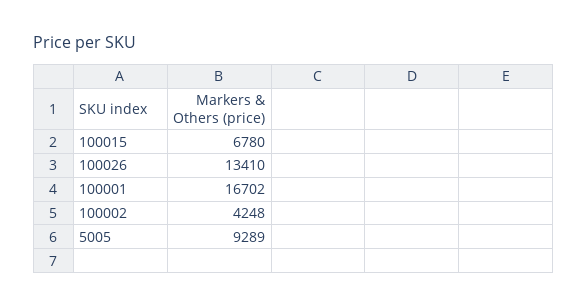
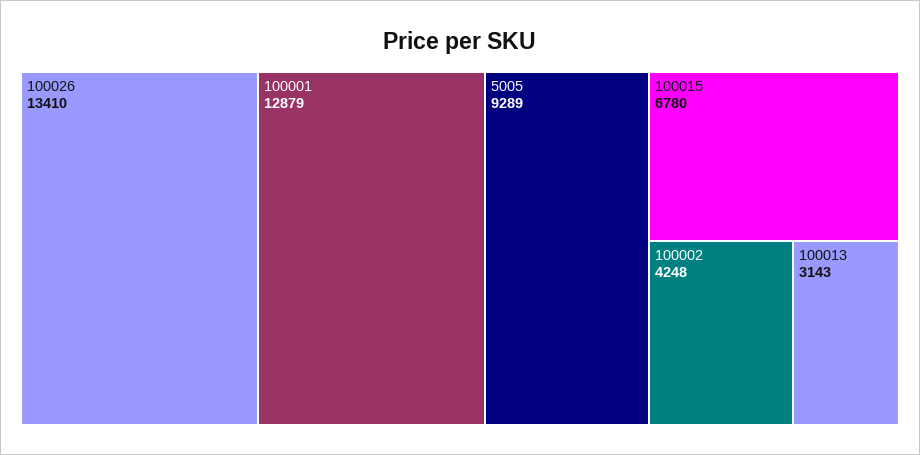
  {
    "100015": 6780,
    "100026": 13410,
-   "100001": 16702,
+   "100001": 12879,
    "100002": 4248,
-   "5005": 9289
+   "5005": 9289,
+   "100013": 3143
  }

